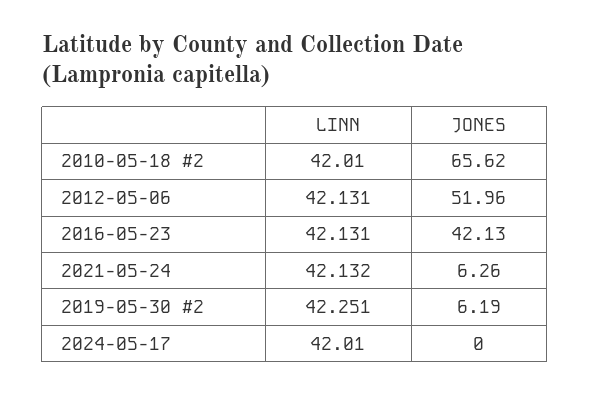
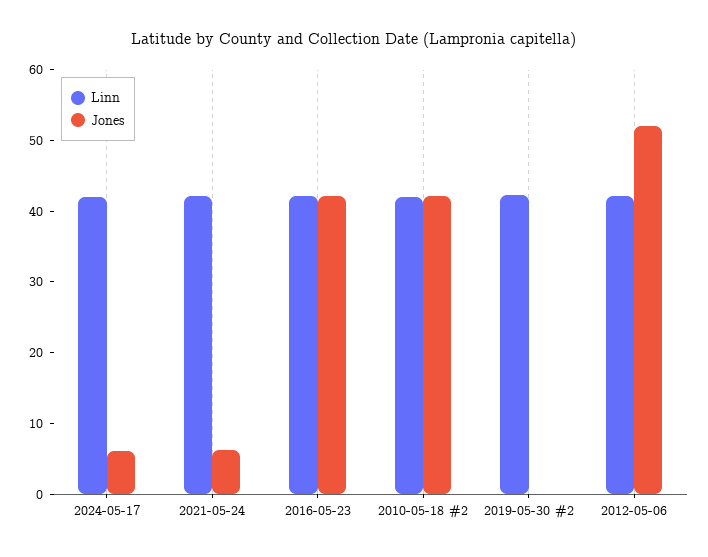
  {
    "LINN": {
      "2010-05-18 #2": 42.01,
      "2012-05-06": 42.131,
      "2016-05-23": 42.131,
      "2021-05-24": 42.132,
      "2019-05-30 #2": 42.251,
      "2024-05-17": 42.01
    },
    "JONES": {
-     "2010-05-18 #2": 65.62,
+     "2010-05-18 #2": 42,
      "2012-05-06": 51.96,
      "2016-05-23": 42.13,
      "2021-05-24": 6.26,
-     "2019-05-30 #2": 6.19,
+     "2019-05-30 #2": 0,
-     "2024-05-17": 0
+     "2024-05-17": 6
    }
  }

